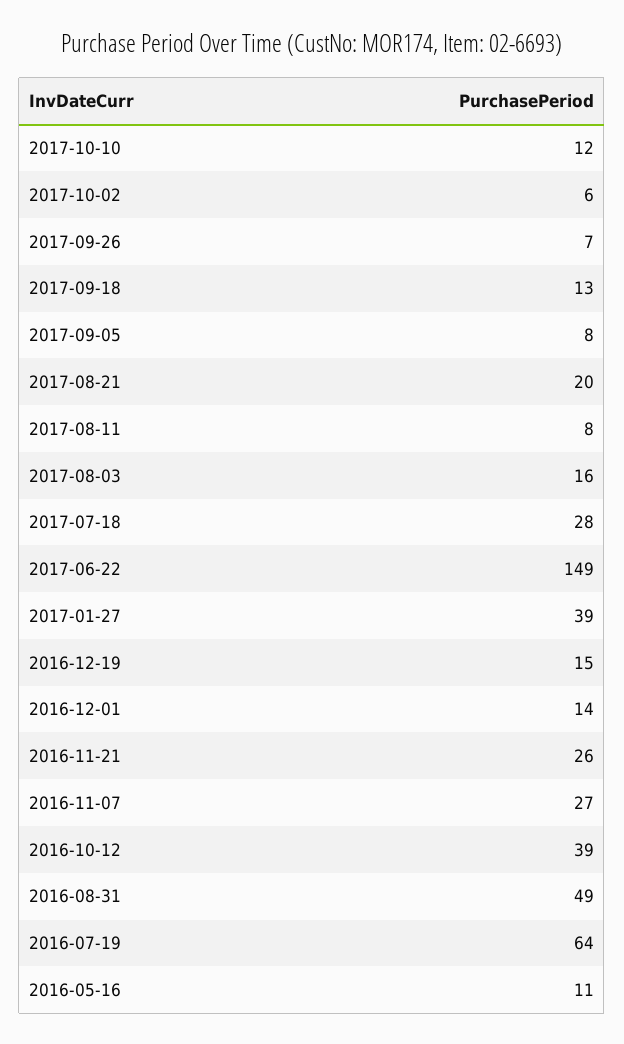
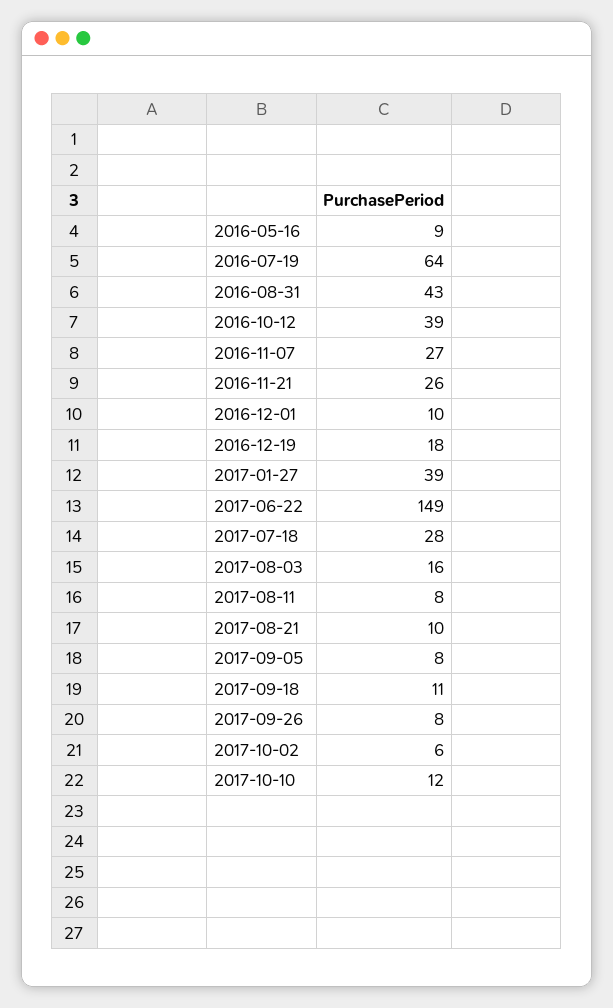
  {
    "2017-10-10": 12,
    "2017-10-02": 6,
-   "2017-09-26": 7,
+   "2017-09-26": 8,
-   "2017-09-18": 13,
+   "2017-09-18": 11,
    "2017-09-05": 8,
-   "2017-08-21": 20,
+   "2017-08-21": 10,
    "2017-08-11": 8,
    "2017-08-03": 16,
    "2017-07-18": 28,
    "2017-06-22": 149,
    "2017-01-27": 39,
-   "2016-12-19": 15,
+   "2016-12-19": 18,
-   "2016-12-01": 14,
+   "2016-12-01": 10,
    "2016-11-21": 26,
    "2016-11-07": 27,
    "2016-10-12": 39,
-   "2016-08-31": 49,
+   "2016-08-31": 43,
    "2016-07-19": 64,
-   "2016-05-16": 11
+   "2016-05-16": 9
  }

